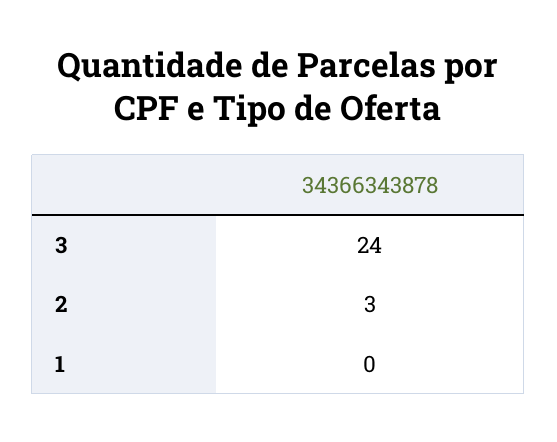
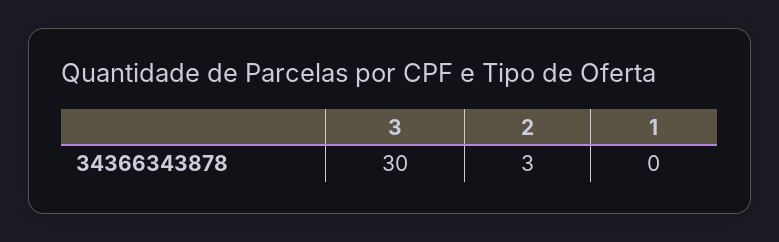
  {
-   "3": 24,
+   "3": 30,
    "2": 3,
    "1": 0
  }

